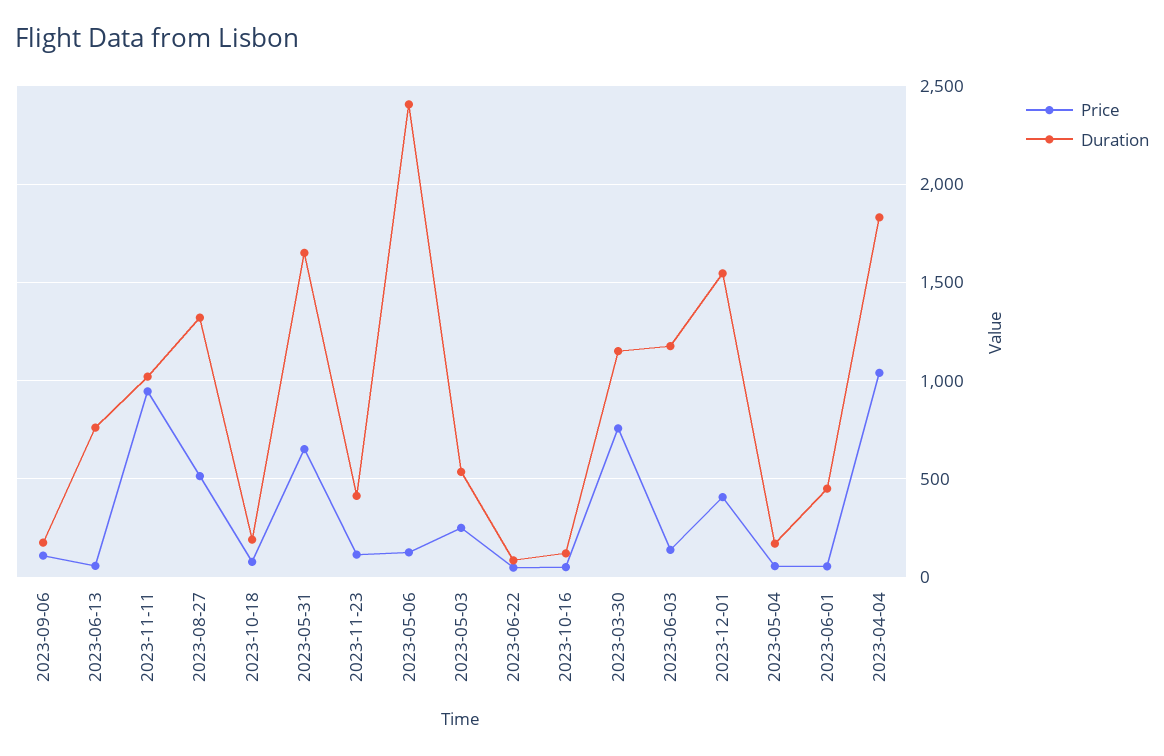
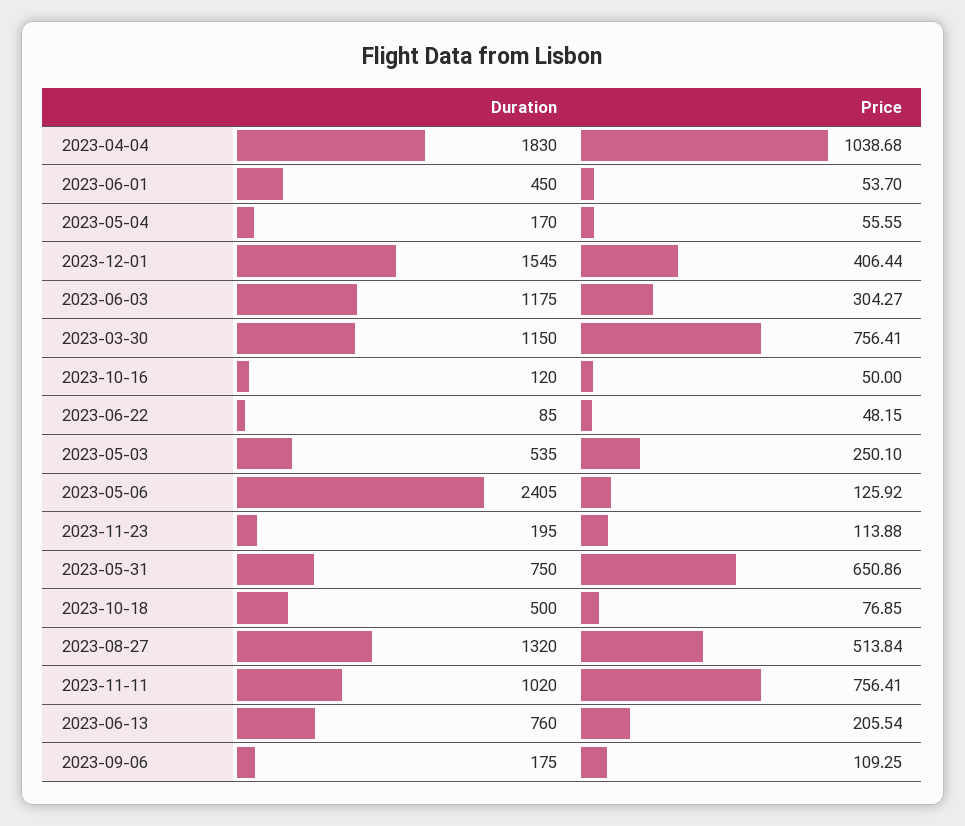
  {
    "Price": {
      "2023-09-06": 109.25,
-     "2023-06-13": 50,
+     "2023-06-13": 205.54,
-     "2023-11-11": 950,
+     "2023-11-11": 756.41,
      "2023-08-27": 513.84,
      "2023-10-18": 76.85,
      "2023-05-31": 650.86,
      "2023-11-23": 113.88,
      "2023-05-06": 125.92,
      "2023-05-03": 250.1,
      "2023-06-22": 48.15,
      "2023-10-16": 50,
      "2023-03-30": 756.41,
-     "2023-06-03": 150,
+     "2023-06-03": 304.27,
      "2023-12-01": 406.44,
      "2023-05-04": 55.55,
      "2023-06-01": 53.7,
      "2023-04-04": 1038.68
    },
    "Duration": {
      "2023-09-06": 175,
      "2023-06-13": 760,
      "2023-11-11": 1020,
      "2023-08-27": 1320,
-     "2023-10-18": 200,
+     "2023-10-18": 500,
-     "2023-05-31": 1650,
+     "2023-05-31": 750,
-     "2023-11-23": 400,
+     "2023-11-23": 195,
      "2023-05-06": 2405,
      "2023-05-03": 535,
      "2023-06-22": 85,
      "2023-10-16": 120,
      "2023-03-30": 1150,
      "2023-06-03": 1175,
      "2023-12-01": 1545,
      "2023-05-04": 170,
      "2023-06-01": 450,
      "2023-04-04": 1830
    }
  }

